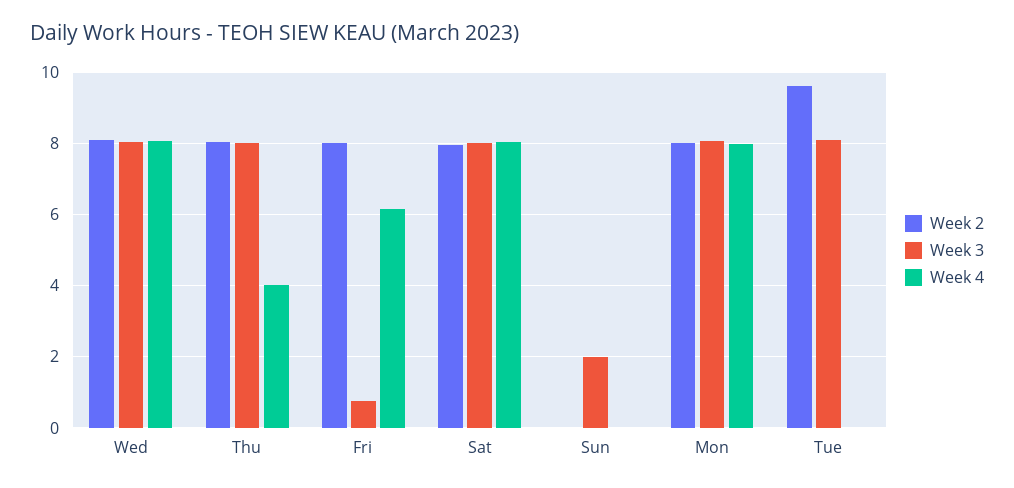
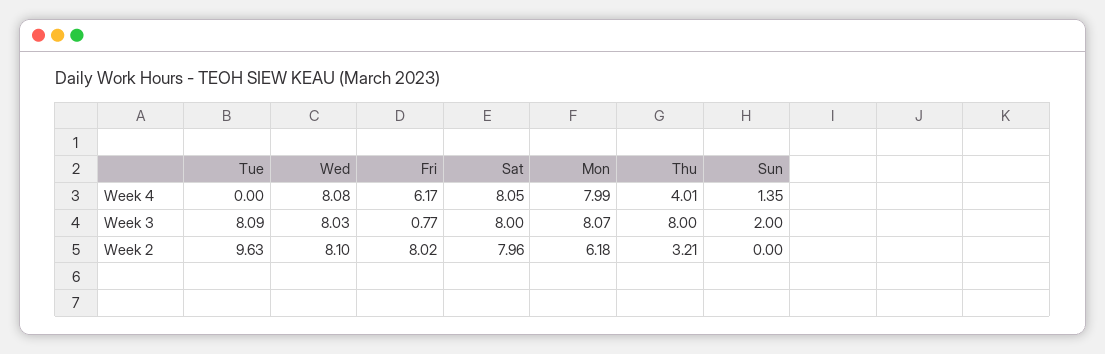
  {
    "Week 2": {
      "Wed": 8.1,
-     "Thu": 8,
+     "Thu": 3.21,
      "Fri": 8.02,
      "Sat": 7.96,
      "Sun": 0,
-     "Mon": 8,
+     "Mon": 6.18,
      "Tue": 9.63
    },
    "Week 3": {
      "Wed": 8.03,
      "Thu": 8,
      "Fri": 0.77,
      "Sat": 8,
      "Sun": 2,
      "Mon": 8.07,
      "Tue": 8.09
    },
    "Week 4": {
      "Wed": 8.08,
      "Thu": 4.01,
      "Fri": 6.17,
      "Sat": 8.05,
-     "Sun": 0,
+     "Sun": 1.35,
      "Mon": 7.99,
      "Tue": 0
    }
  }

